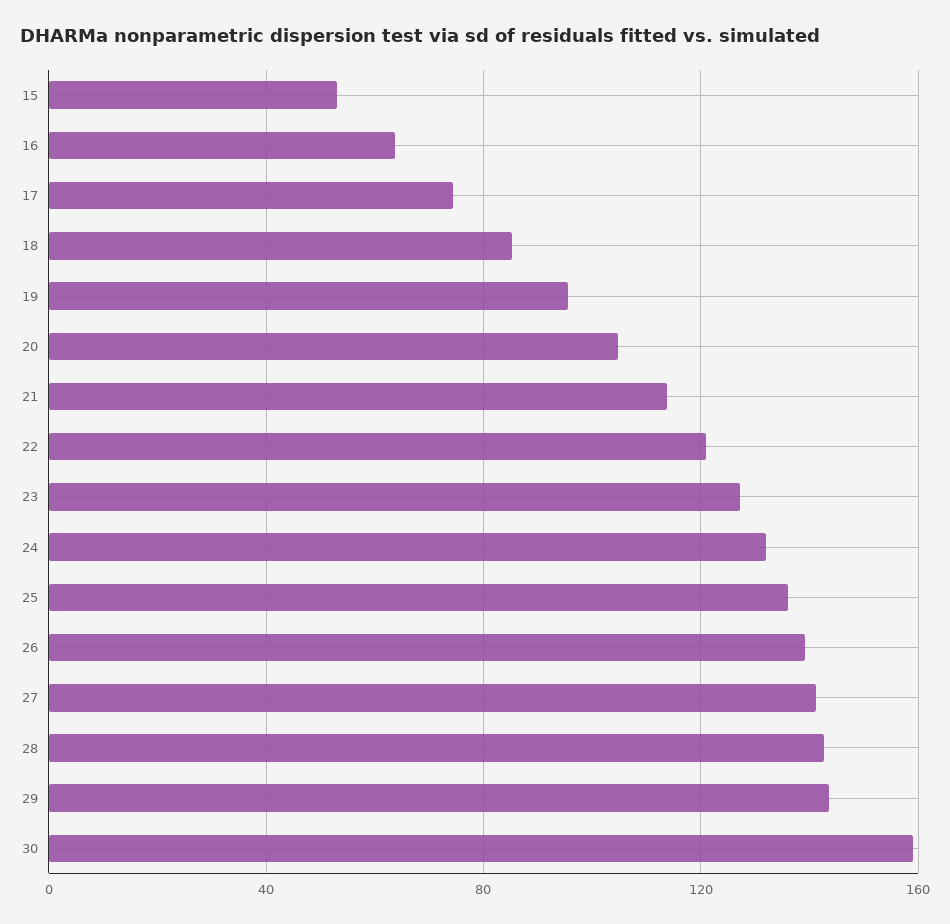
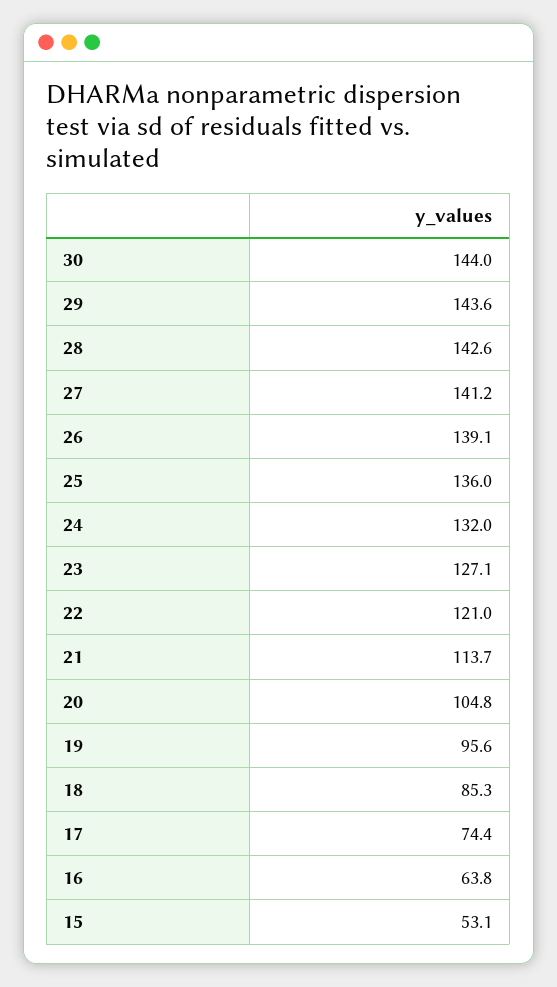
  {
    "15": 53.1,
    "16": 63.8,
    "17": 74.4,
    "18": 85.3,
    "19": 95.6,
    "20": 104.8,
    "21": 113.7,
    "22": 121,
    "23": 127.1,
    "24": 132,
    "25": 136,
    "26": 139.1,
    "27": 141.2,
    "28": 142.6,
    "29": 143.6,
-   "30": 160
+   "30": 144
  }

